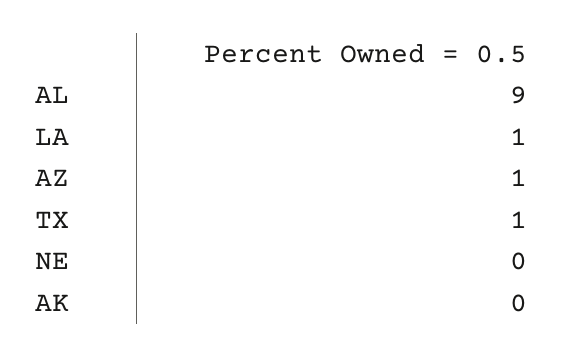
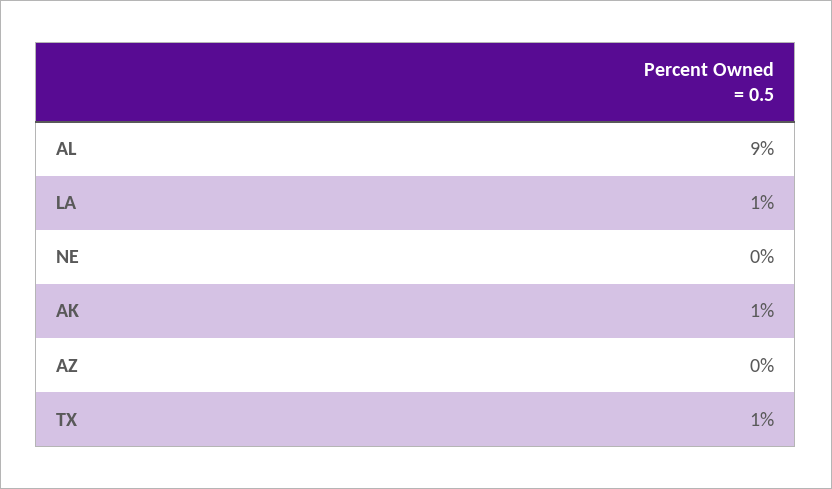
  {
    "AL": 9,
    "LA": 1,
-   "AZ": 1,
+   "AZ": 0,
    "TX": 1,
    "NE": 0,
-   "AK": 0
+   "AK": 1
  }

